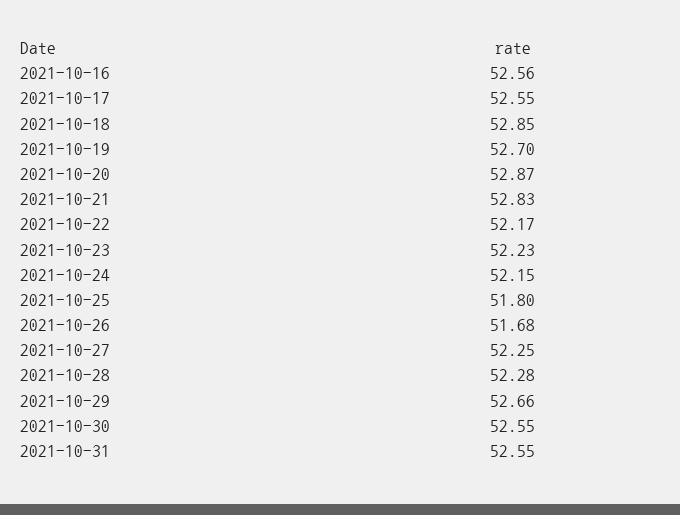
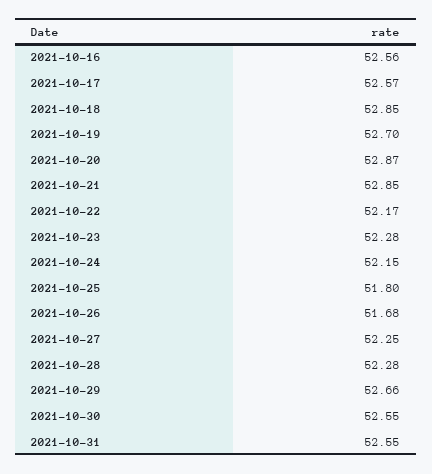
  {
    "2021-10-16": 52.56,
-   "2021-10-17": 52.55,
+   "2021-10-17": 52.57,
    "2021-10-18": 52.85,
    "2021-10-19": 52.7,
    "2021-10-20": 52.87,
-   "2021-10-21": 52.83,
+   "2021-10-21": 52.85,
    "2021-10-22": 52.17,
-   "2021-10-23": 52.23,
+   "2021-10-23": 52.28,
    "2021-10-24": 52.15,
    "2021-10-25": 51.8,
    "2021-10-26": 51.68,
    "2021-10-27": 52.25,
    "2021-10-28": 52.28,
    "2021-10-29": 52.66,
    "2021-10-30": 52.55,
    "2021-10-31": 52.55
  }

